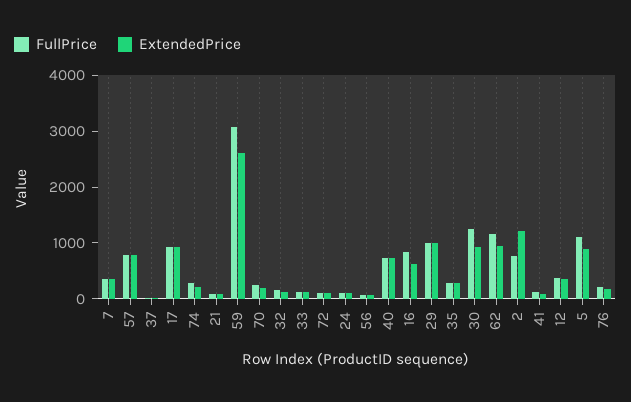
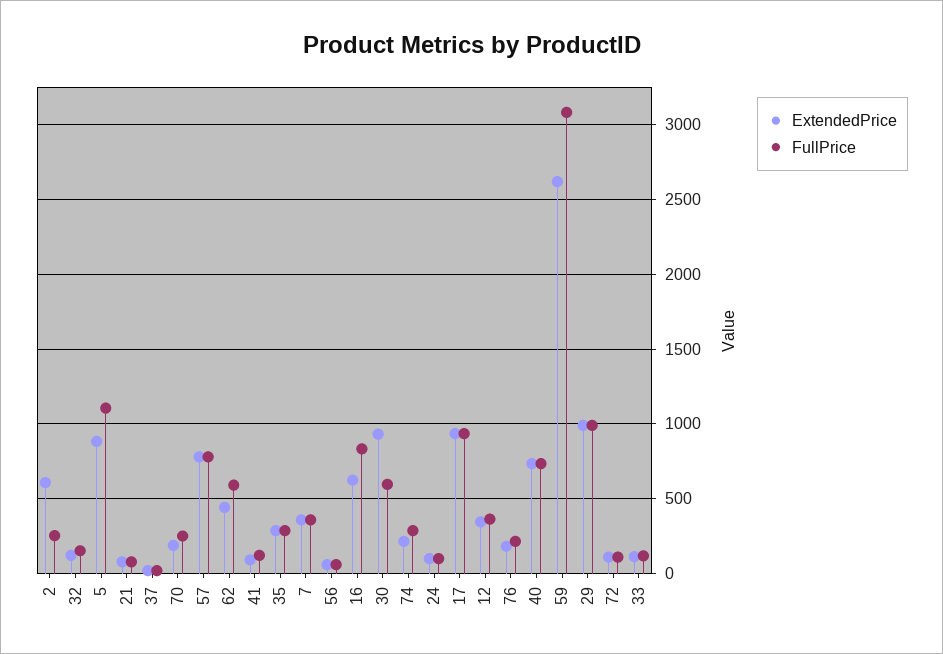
  {
    "FullPrice": {
      "7": 350,
      "57": 800,
      "37": 0,
      "17": 950,
      "74": 300,
      "21": 100,
      "59": 3100,
      "70": 250,
      "32": 150,
      "33": 100,
      "72": 100,
      "24": 100,
      "56": 50,
      "40": 750,
      "16": 850,
      "29": 1000,
      "35": 300,
-     "30": 1200,
+     "30": 600,
-     "62": 1200,
+     "62": 600,
-     "2": 800,
+     "2": 250,
      "41": 100,
      "12": 350,
      "5": 1100,
      "76": 200
    },
    "ExtendedPrice": {
      "7": 350,
      "57": 800,
      "37": 0,
      "17": 950,
      "74": 200,
      "21": 100,
      "59": 2600,
      "70": 200,
      "32": 100,
      "33": 100,
      "72": 100,
      "24": 100,
      "56": 50,
      "40": 750,
      "16": 650,
      "29": 1000,
      "35": 300,
      "30": 950,
-     "62": 1000,
+     "62": 450,
-     "2": 1200,
+     "2": 600,
      "41": 100,
      "12": 350,
      "5": 900,
      "76": 200
    }
  }

